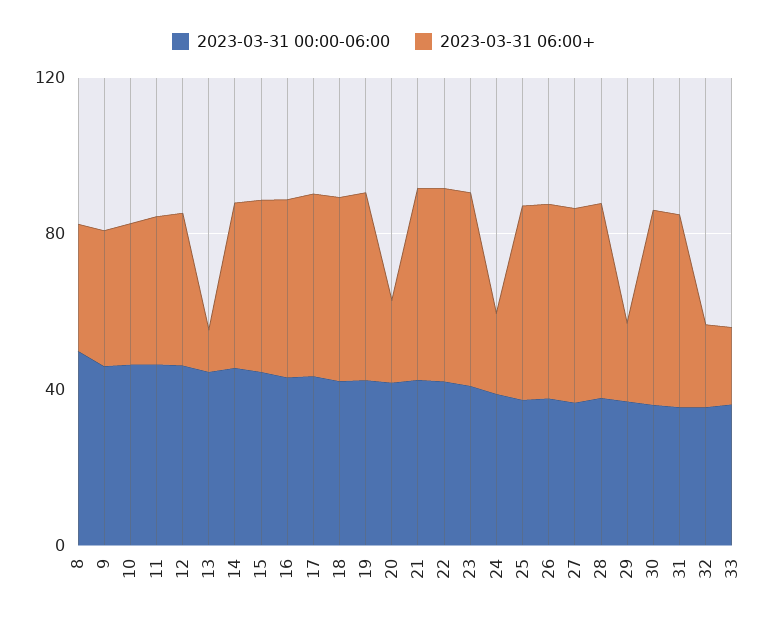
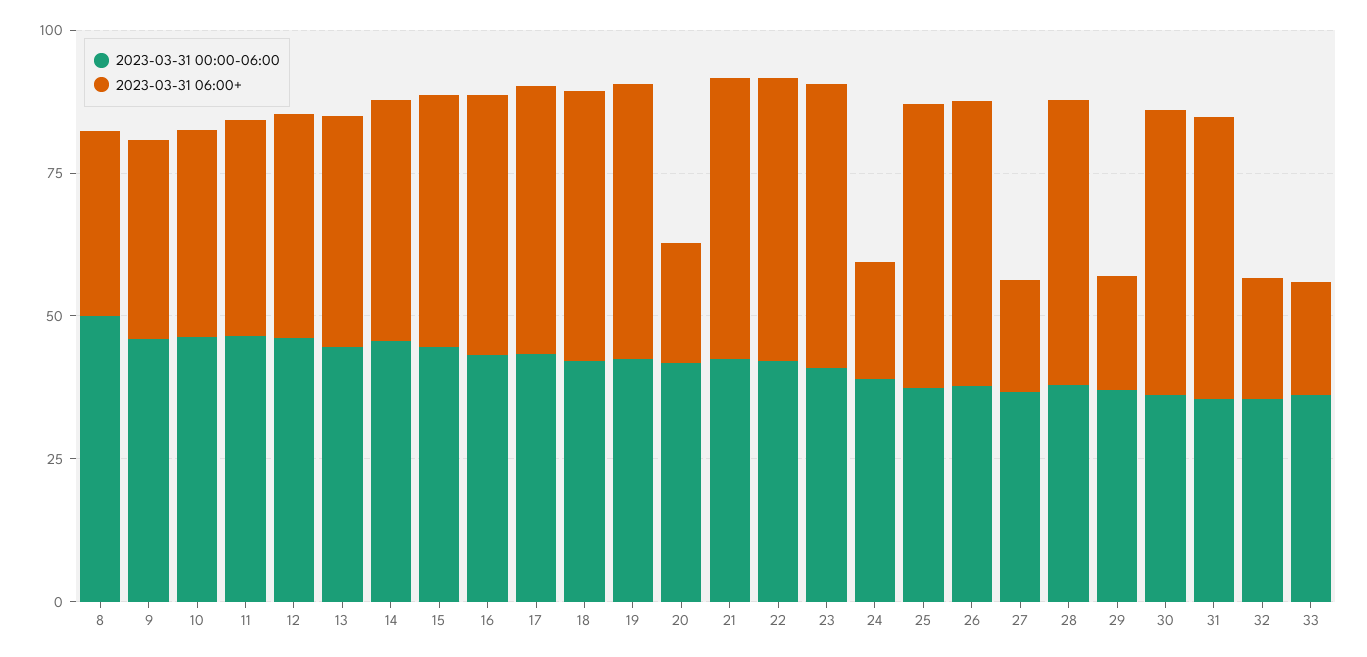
  {
    "2023-03-31 00:00-06:00": {
      "8": 50,
      "9": 45,
      "10": 45,
      "11": 45,
      "12": 45,
      "13": 45,
      "14": 45,
      "15": 45,
      "16": 45,
      "17": 45,
      "18": 40,
      "19": 40,
      "20": 40,
      "21": 40,
      "22": 40,
      "23": 40,
      "24": 40,
      "25": 35,
      "26": 40,
      "27": 35,
      "28": 40,
      "29": 35,
      "30": 35,
      "31": 35,
      "32": 35,
      "33": 35
    },
    "2023-03-31 06:00+": {
      "8": 35,
      "9": 35,
      "10": 35,
      "11": 40,
      "12": 40,
-     "13": 10,
+     "13": 40,
      "14": 40,
      "15": 45,
      "16": 45,
      "17": 45,
      "18": 45,
      "19": 50,
      "20": 20,
      "21": 50,
      "22": 50,
      "23": 50,
      "24": 20,
      "25": 50,
      "26": 50,
-     "27": 50,
+     "27": 20,
      "28": 50,
      "29": 20,
      "30": 50,
      "31": 50,
      "32": 20,
      "33": 20
    }
  }

